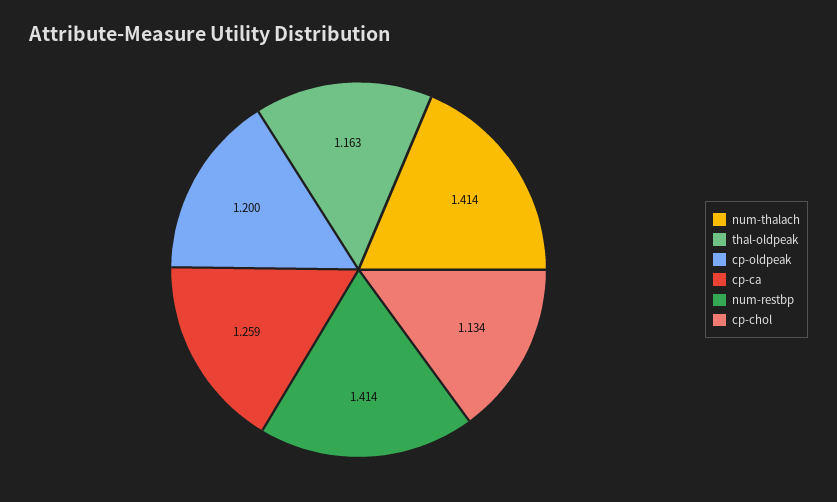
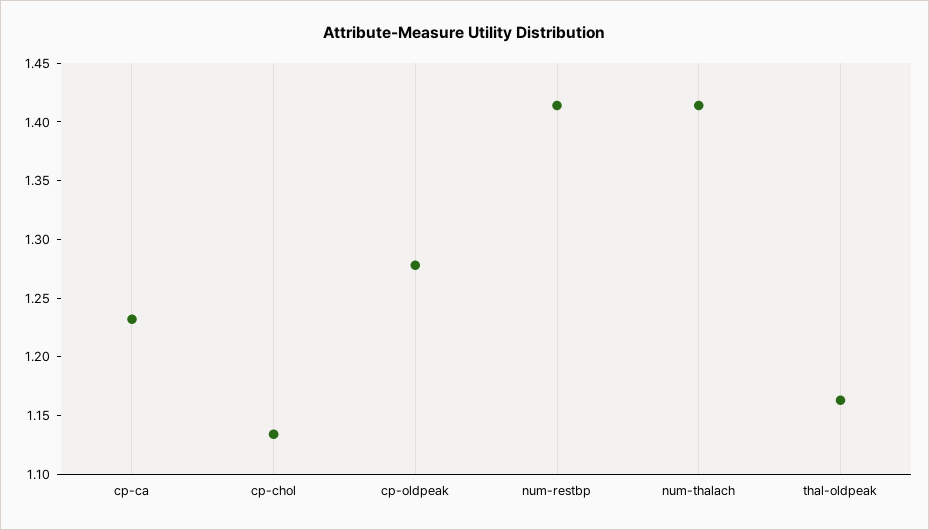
  {
    "num-thalach": 1.414,
    "thal-oldpeak": 1.163,
-   "cp-oldpeak": 1.2,
+   "cp-oldpeak": 1.28,
-   "cp-ca": 1.259,
+   "cp-ca": 1.23,
    "num-restbp": 1.414,
    "cp-chol": 1.134
  }

